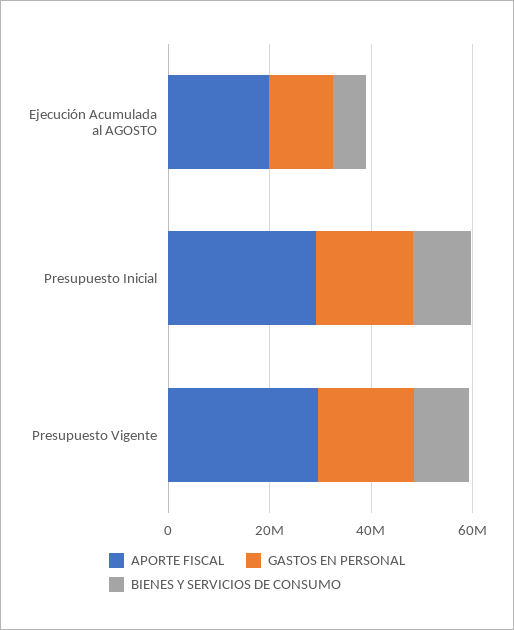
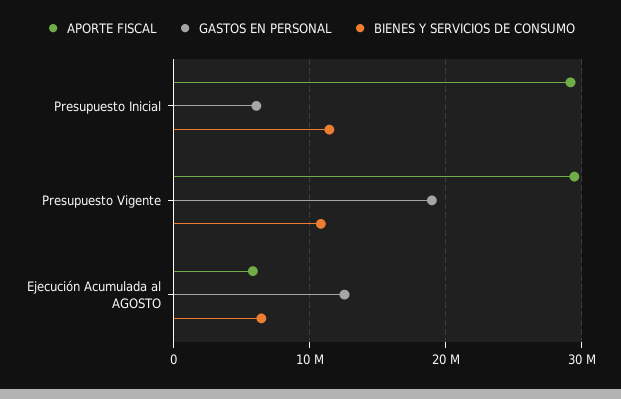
  {
    "APORTE FISCAL": {
-     "Ejecución Acumulada al AGOSTO": 20000000,
+     "Ejecución Acumulada al AGOSTO": 6000000,
      "Presupuesto Inicial": 29000000,
      "Presupuesto Vigente": 29000000
    },
    "GASTOS EN PERSONAL": {
      "Ejecución Acumulada al AGOSTO": 13000000,
-     "Presupuesto Inicial": 20000000,
+     "Presupuesto Inicial": 6000000,
      "Presupuesto Vigente": 19000000
    },
    "BIENES Y SERVICIOS DE CONSUMO": {
      "Ejecución Acumulada al AGOSTO": 6000000,
      "Presupuesto Inicial": 11000000,
      "Presupuesto Vigente": 11000000
    }
  }

